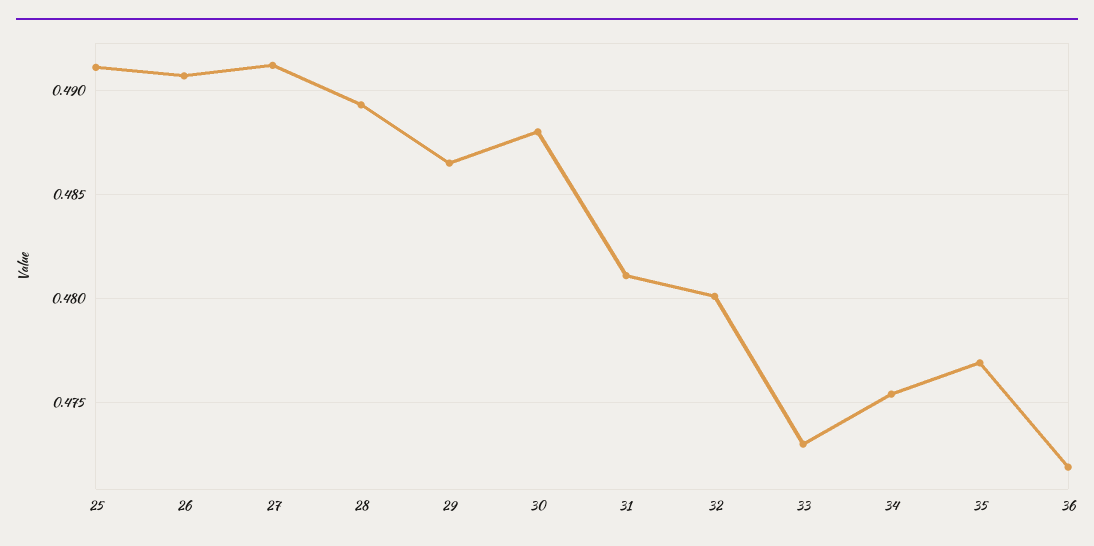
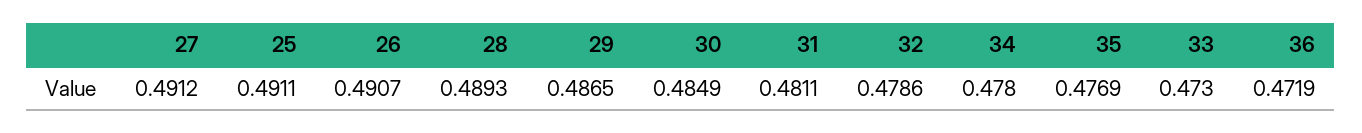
  {
    "25": 0.4911,
    "26": 0.4907,
    "27": 0.4912,
    "28": 0.4893,
    "29": 0.4865,
-   "30": 0.488,
+   "30": 0.4849,
    "31": 0.4811,
-   "32": 0.48,
+   "32": 0.4786,
    "33": 0.473,
-   "34": 0.4755,
+   "34": 0.478,
    "35": 0.4769,
    "36": 0.4719
  }

